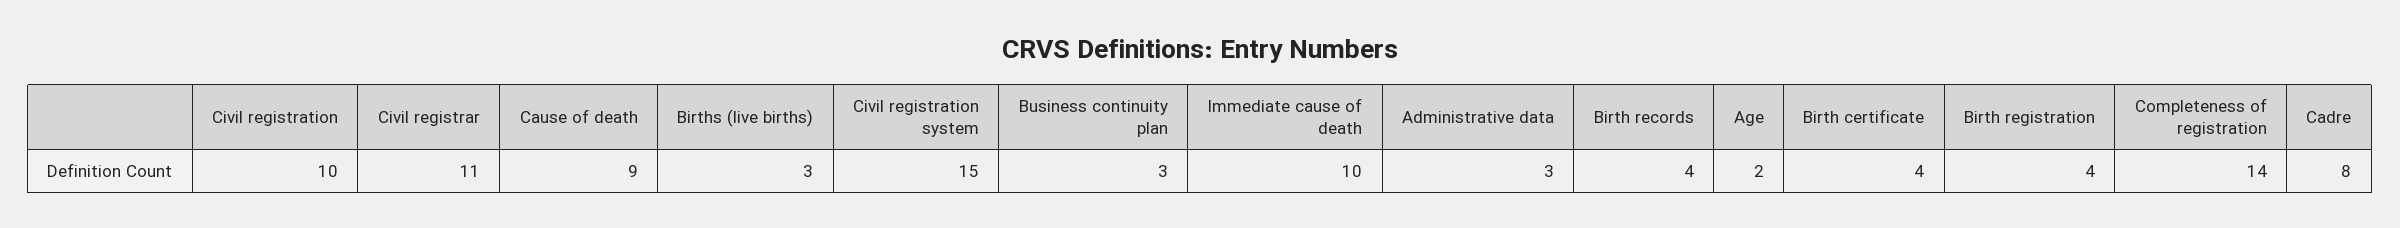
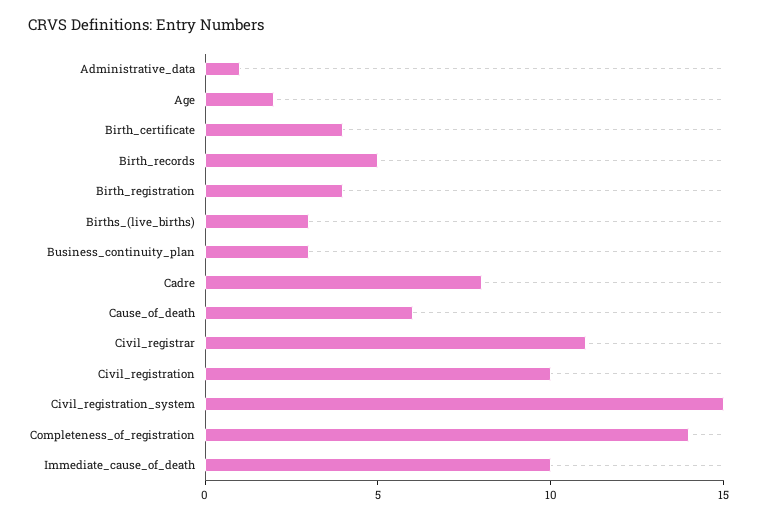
  {
    "Civil registration": 10,
    "Civil registrar": 11,
-   "Cause of death": 9,
+   "Cause of death": 6,
    "Births (live births)": 3,
    "Civil registration system": 15,
    "Business continuity plan": 3,
    "Immediate cause of death": 10,
-   "Administrative data": 3,
+   "Administrative data": 1,
-   "Birth records": 4,
+   "Birth records": 5,
    "Age": 2,
    "Birth certificate": 4,
    "Birth registration": 4,
    "Completeness of registration": 14,
    "Cadre": 8
  }

